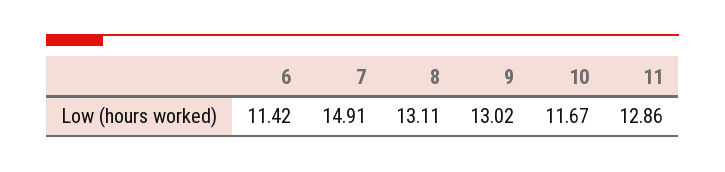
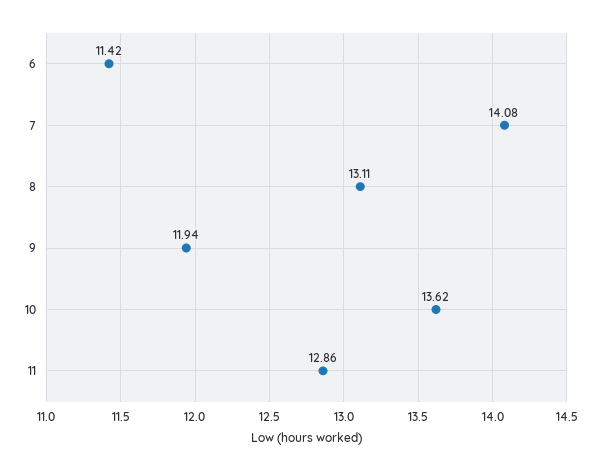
  {
    "6": 11.42,
-   "7": 14.91,
+   "7": 14.08,
    "8": 13.11,
-   "9": 13.02,
+   "9": 11.94,
-   "10": 11.67,
+   "10": 13.62,
    "11": 12.86
  }

